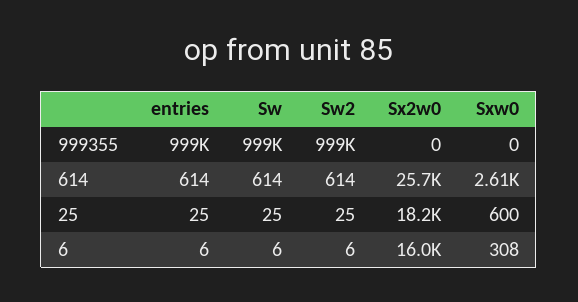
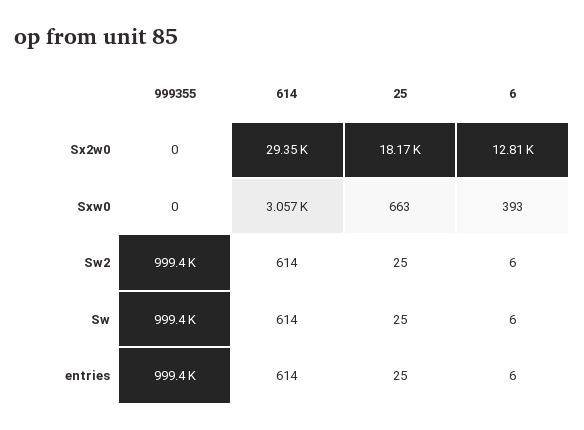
  {
    "entries": {
      "999355": 999400,
      "614": 614,
      "25": 25,
      "6": 6
    },
    "Sw": {
      "999355": 999400,
      "614": 614,
      "25": 25,
      "6": 6
    },
    "Sw2": {
      "999355": 999400,
      "614": 614,
      "25": 25,
      "6": 6
    },
    "Sx2w0": {
      "999355": 0,
-     "614": 25700,
+     "614": 29350,
      "25": 18170,
-     "6": 16000
+     "6": 12810
    },
    "Sxw0": {
      "999355": 0,
-     "614": 2610,
+     "614": 3057,
-     "25": 600,
+     "25": 663,
-     "6": 308
+     "6": 393
    }
  }

